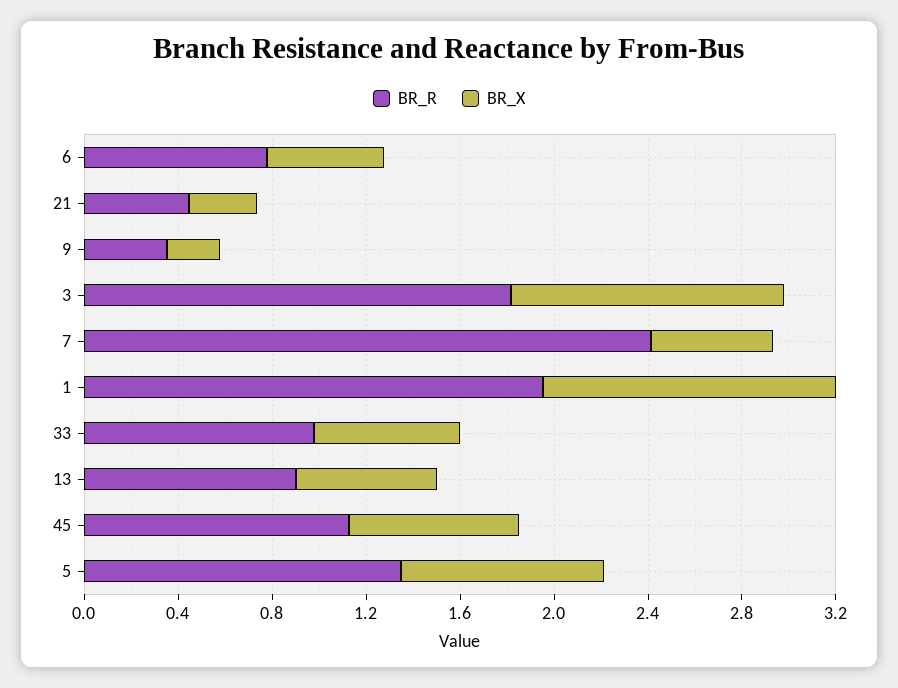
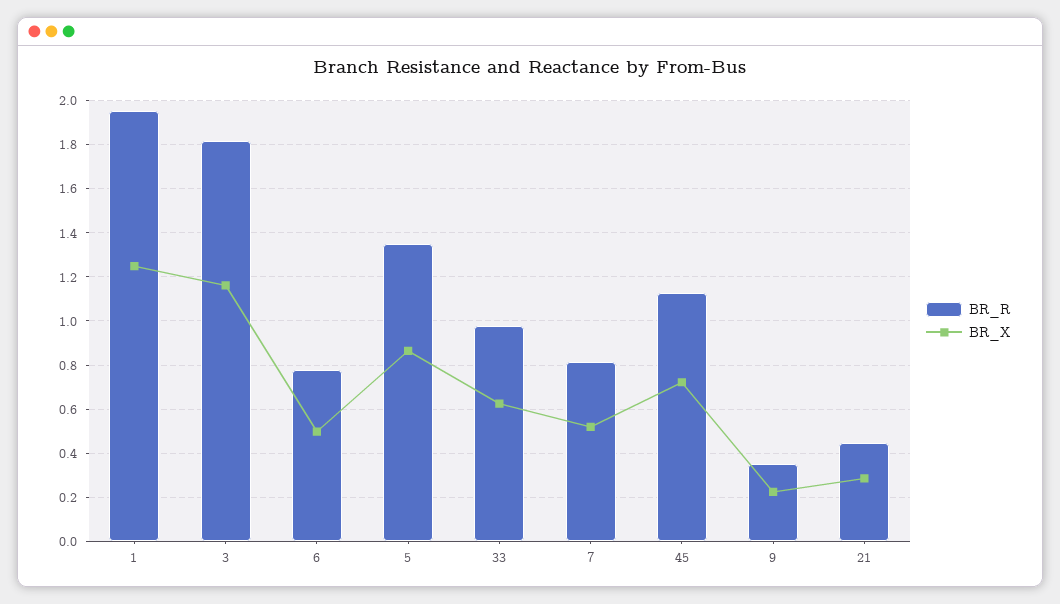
  {
    "BR_R": {
      "6": 0.8,
      "21": 0.45,
      "9": 0.35,
      "3": 1.8,
-     "7": 2.4,
+     "7": 0.8,
      "1": 1.95,
      "33": 1,
-     "13": 0.9,
      "45": 1.15,
      "5": 1.35
    },
    "BR_X": {
      "6": 0.5,
      "21": 0.3,
      "9": 0.25,
      "3": 1.15,
      "7": 0.5,
      "1": 1.25,
      "33": 0.65,
-     "13": 0.6,
      "45": 0.7,
      "5": 0.85
    }
  }

